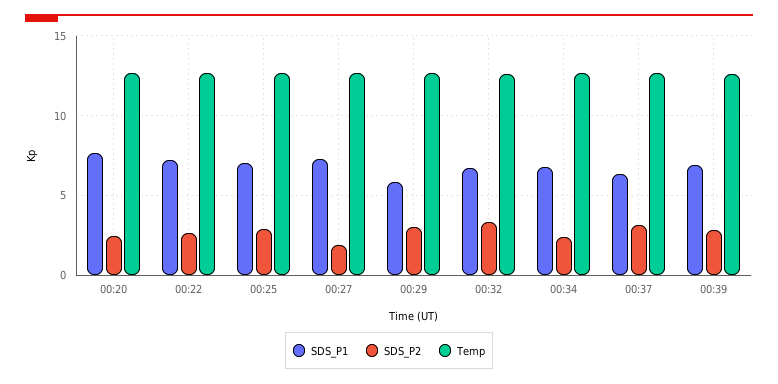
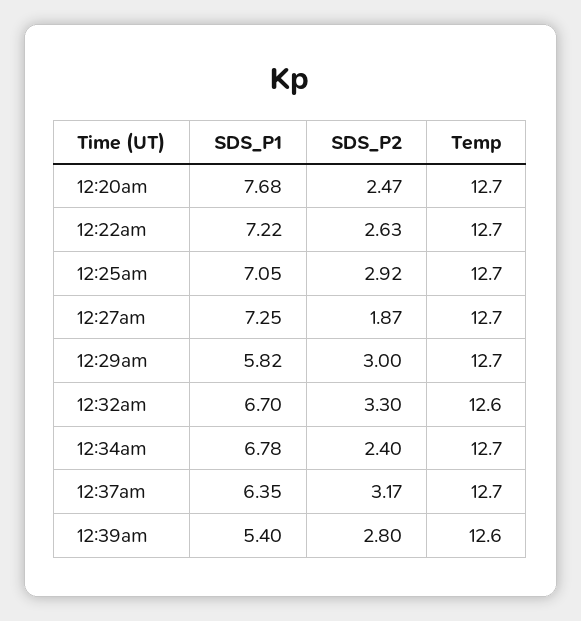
  {
    "SDS_P1": {
      "00:20": 7.68,
      "00:22": 7.22,
      "00:25": 7.05,
      "00:27": 7.25,
      "00:29": 5.82,
      "00:32": 6.7,
      "00:34": 6.78,
      "00:37": 6.35,
-     "00:39": 7
+     "00:39": 5.4
    },
    "SDS_P2": {
      "00:20": 2.47,
      "00:22": 2.63,
      "00:25": 2.92,
      "00:27": 1.87,
      "00:29": 3,
      "00:32": 3.3,
      "00:34": 2.4,
      "00:37": 3.17,
      "00:39": 2.8
    },
    "Temp": {
      "00:20": 12.7,
      "00:22": 12.7,
      "00:25": 12.7,
      "00:27": 12.7,
      "00:29": 12.7,
      "00:32": 12.6,
      "00:34": 12.7,
      "00:37": 12.7,
      "00:39": 12.6
    }
  }

